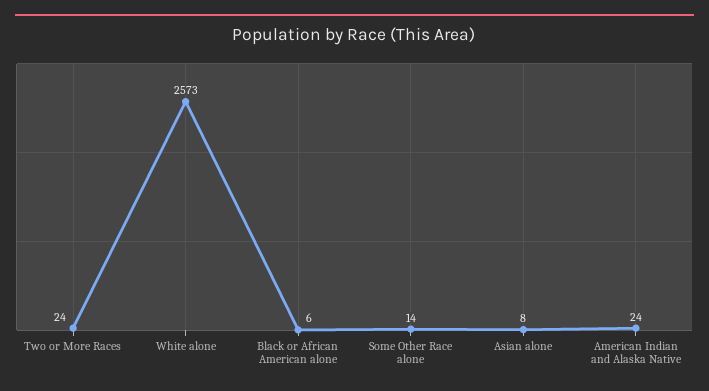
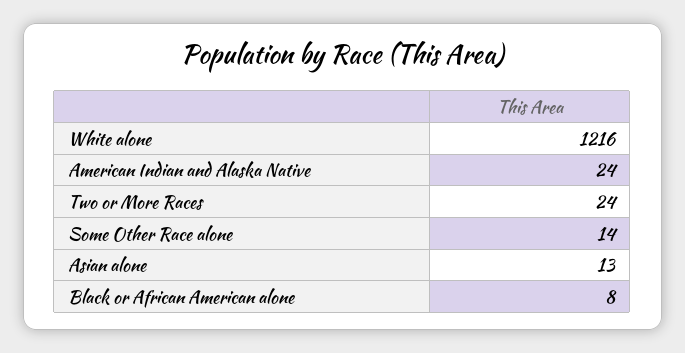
  {
    "Two or More Races": 24,
-   "White alone": 2573,
+   "White alone": 1216,
-   "Black or African American alone": 6,
+   "Black or African American alone": 8,
    "Some Other Race alone": 14,
-   "Asian alone": 8,
+   "Asian alone": 13,
    "American Indian and Alaska Native": 24
  }

